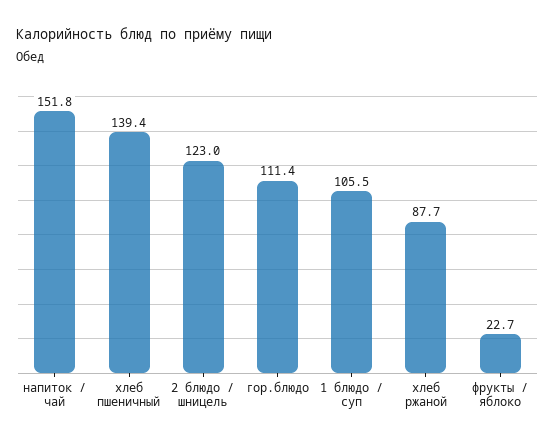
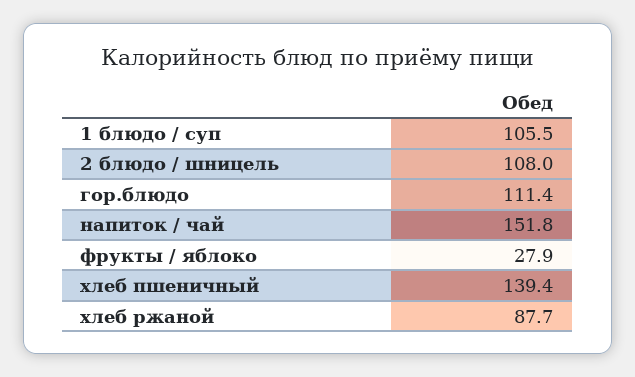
  {
    "напиток / чай": 151.8,
    "хлеб пшеничный": 139.4,
-   "2 блюдо / шницель": 123,
+   "2 блюдо / шницель": 108,
    "гор.блюдо": 111.4,
    "1 блюдо / суп": 105.5,
    "хлеб ржаной": 87.7,
-   "фрукты / яблоко": 22.7
+   "фрукты / яблоко": 27.9
  }

